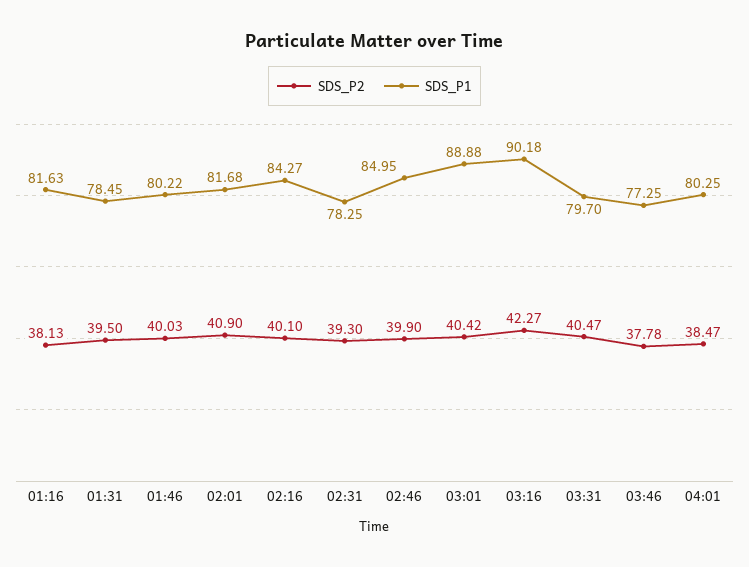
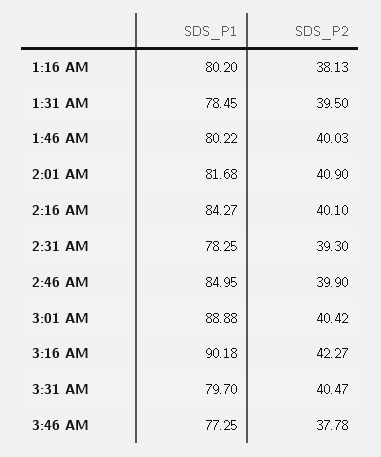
  {
    "SDS_P2": {
      "01:16": 38.13,
      "01:31": 39.5,
      "01:46": 40.03,
      "02:01": 40.9,
      "02:16": 40.1,
      "02:31": 39.3,
      "02:46": 39.9,
      "03:01": 40.42,
      "03:16": 42.27,
      "03:31": 40.47,
-     "03:46": 37.78,
+     "03:46": 37.78
-     "04:01": 38.47
    },
    "SDS_P1": {
-     "01:16": 81.63,
+     "01:16": 80.2,
      "01:31": 78.45,
      "01:46": 80.22,
      "02:01": 81.68,
      "02:16": 84.27,
      "02:31": 78.25,
      "02:46": 84.95,
      "03:01": 88.88,
      "03:16": 90.18,
      "03:31": 79.7,
-     "03:46": 77.25,
+     "03:46": 77.25
-     "04:01": 80.25
    }
  }

